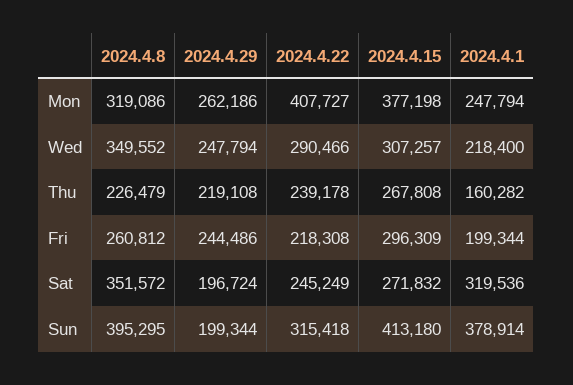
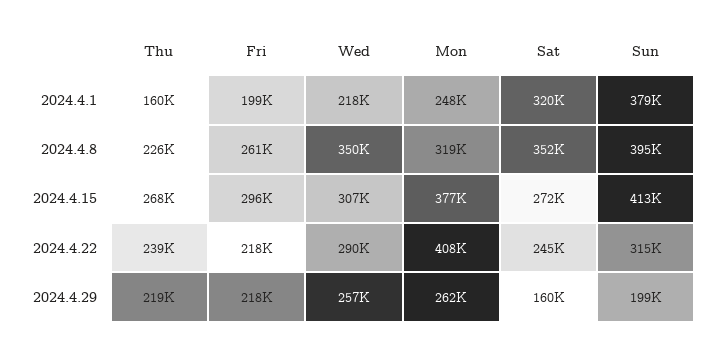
  {
    "2024.4.8": {
      "Mon": 319086,
      "Wed": 349552,
      "Thu": 226479,
      "Fri": 260812,
      "Sat": 351572,
      "Sun": 395295
    },
    "2024.4.29": {
      "Mon": 262186,
-     "Wed": 247794,
+     "Wed": 257000,
      "Thu": 219108,
-     "Fri": 244486,
+     "Fri": 218000,
-     "Sat": 196724,
+     "Sat": 160000,
      "Sun": 199344
    },
    "2024.4.22": {
      "Mon": 407727,
      "Wed": 290466,
      "Thu": 239178,
      "Fri": 218308,
      "Sat": 245249,
      "Sun": 315418
    },
    "2024.4.15": {
      "Mon": 377198,
      "Wed": 307257,
      "Thu": 267808,
      "Fri": 296309,
      "Sat": 271832,
      "Sun": 413180
    },
    "2024.4.1": {
      "Mon": 247794,
      "Wed": 218400,
      "Thu": 160282,
      "Fri": 199344,
      "Sat": 319536,
      "Sun": 378914
    }
  }

